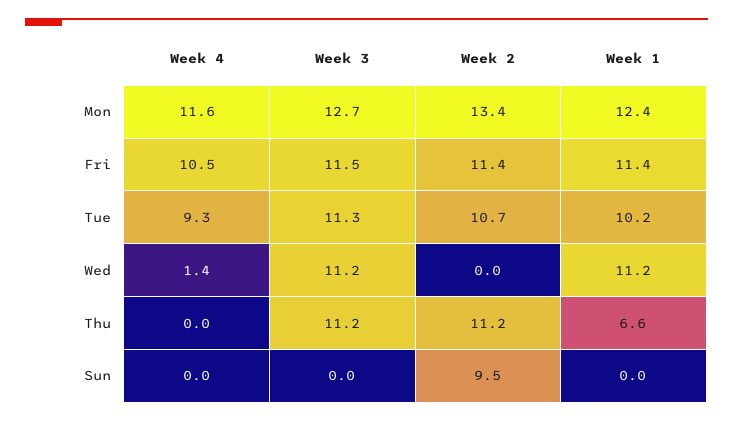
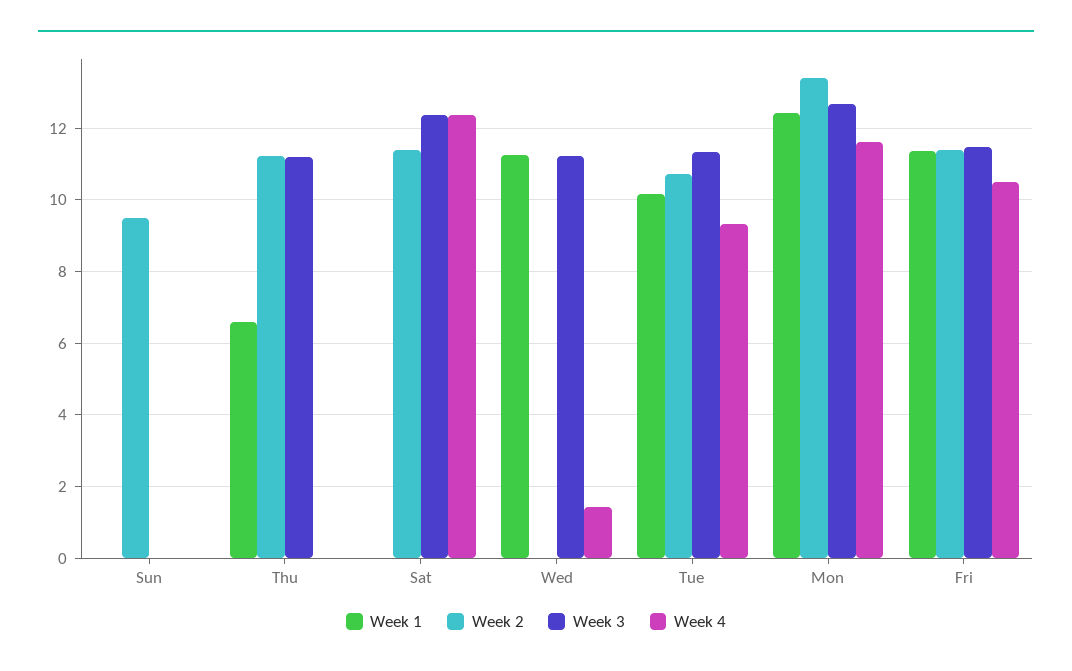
  {
    "Week 4": {
      "Mon": 11.6,
      "Fri": 10.5,
      "Tue": 9.3,
      "Wed": 1.4,
      "Thu": 0,
-     "Sun": 0
+     "Sun": 0,
+     "Sat": 12.4
    },
    "Week 3": {
      "Mon": 12.7,
      "Fri": 11.5,
      "Tue": 11.3,
      "Wed": 11.2,
      "Thu": 11.2,
-     "Sun": 0
+     "Sun": 0,
+     "Sat": 12.4
    },
    "Week 2": {
      "Mon": 13.4,
      "Fri": 11.4,
      "Tue": 10.7,
      "Wed": 0,
      "Thu": 11.2,
-     "Sun": 9.5
+     "Sun": 9.5,
+     "Sat": 11.4
    },
    "Week 1": {
      "Mon": 12.4,
      "Fri": 11.4,
      "Tue": 10.2,
      "Wed": 11.2,
      "Thu": 6.6,
-     "Sun": 0
+     "Sun": 0,
+     "Sat": 0
    }
  }

